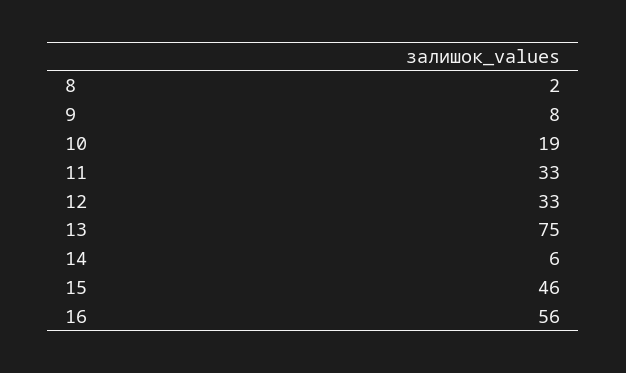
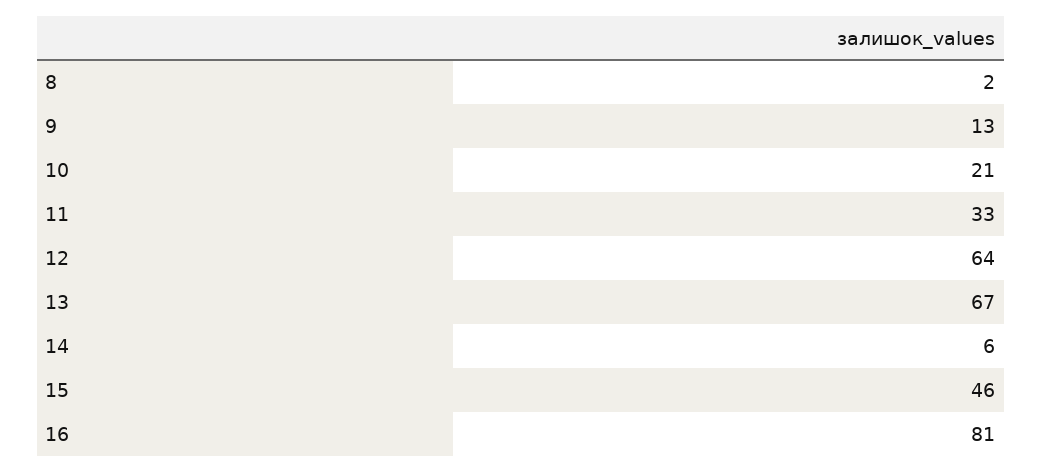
  {
    "8": 2,
-   "9": 8,
+   "9": 13,
-   "10": 19,
+   "10": 21,
    "11": 33,
-   "12": 33,
+   "12": 64,
-   "13": 75,
+   "13": 67,
    "14": 6,
    "15": 46,
-   "16": 56
+   "16": 81
  }

